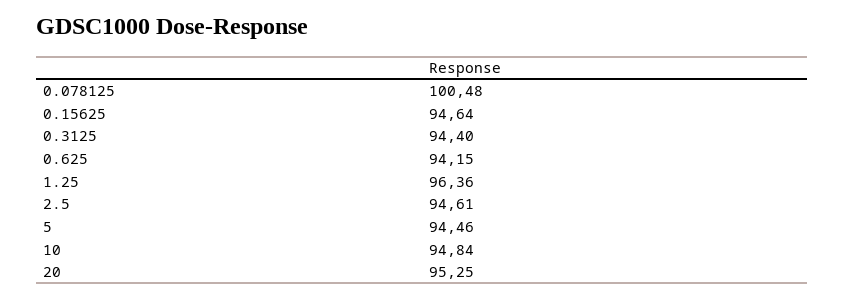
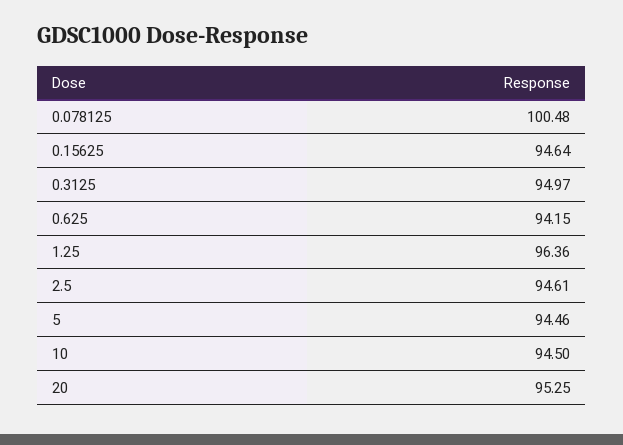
  {
    "0.078125": 100.48,
    "0.15625": 94.64,
-   "0.3125": 94.4,
+   "0.3125": 94.97,
    "0.625": 94.15,
    "1.25": 96.36,
    "2.5": 94.61,
    "5": 94.46,
-   "10": 94.84,
+   "10": 94.5,
    "20": 95.25
  }

